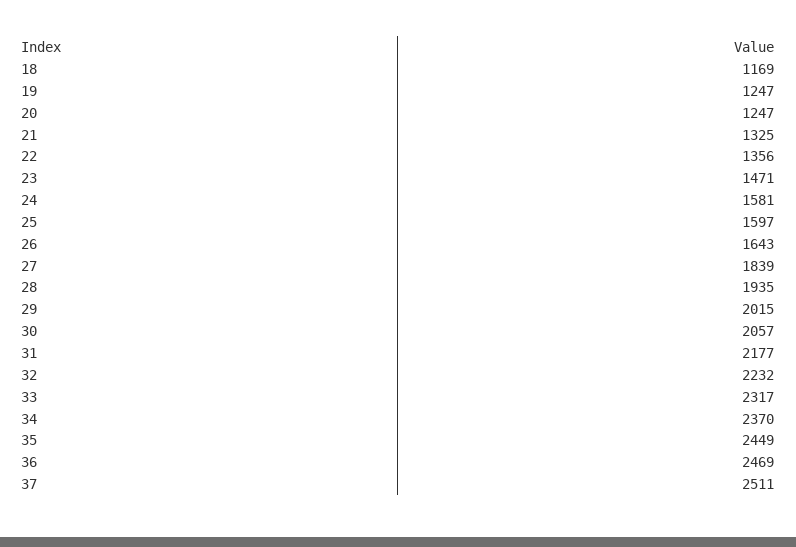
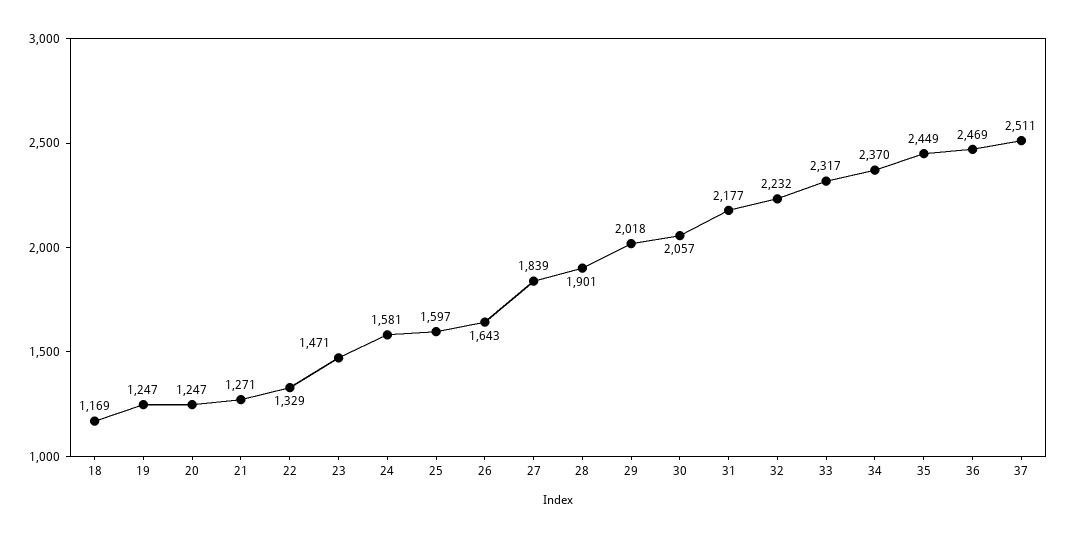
  {
    "18": 1169,
    "19": 1247,
    "20": 1247,
-   "21": 1325,
+   "21": 1271,
-   "22": 1356,
+   "22": 1329,
    "23": 1471,
    "24": 1581,
    "25": 1597,
    "26": 1643,
    "27": 1839,
-   "28": 1935,
+   "28": 1901,
-   "29": 2015,
+   "29": 2018,
    "30": 2057,
    "31": 2177,
    "32": 2232,
    "33": 2317,
    "34": 2370,
    "35": 2449,
    "36": 2469,
    "37": 2511
  }

